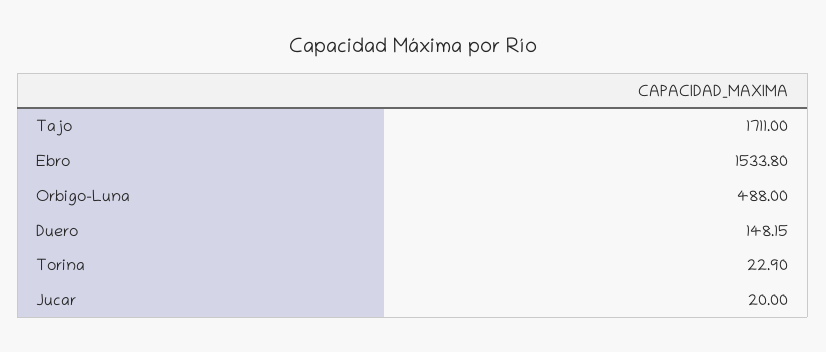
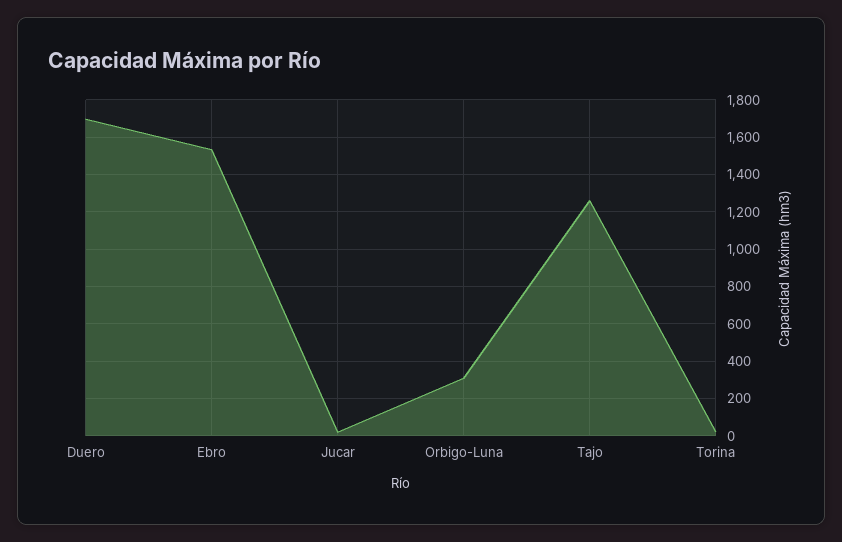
  {
-   "Tajo": 1711,
+   "Tajo": 1250,
    "Ebro": 1533.8,
-   "Orbigo-Luna": 488,
+   "Orbigo-Luna": 300,
-   "Duero": 148.15,
+   "Duero": 1700,
    "Torina": 22.9,
    "Jucar": 20
  }

